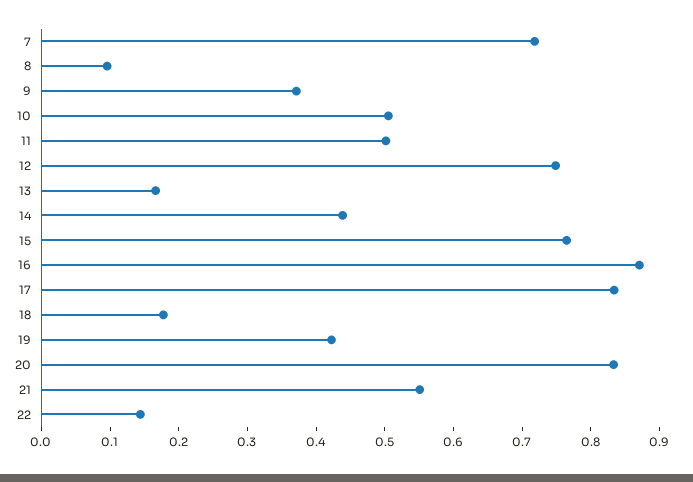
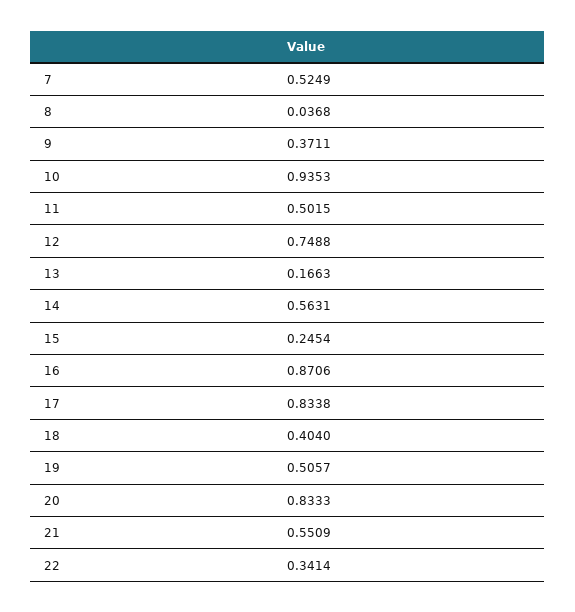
  {
-   "7": 0.72,
+   "7": 0.5249,
-   "8": 0.1,
+   "8": 0.0368,
    "9": 0.3711,
-   "10": 0.5,
+   "10": 0.9353,
    "11": 0.5015,
    "12": 0.7488,
    "13": 0.1663,
-   "14": 0.44,
+   "14": 0.5631,
-   "15": 0.76,
+   "15": 0.2454,
    "16": 0.8706,
    "17": 0.8338,
-   "18": 0.18,
+   "18": 0.404,
-   "19": 0.42,
+   "19": 0.5057,
    "20": 0.8333,
    "21": 0.5509,
-   "22": 0.14
+   "22": 0.3414
  }

